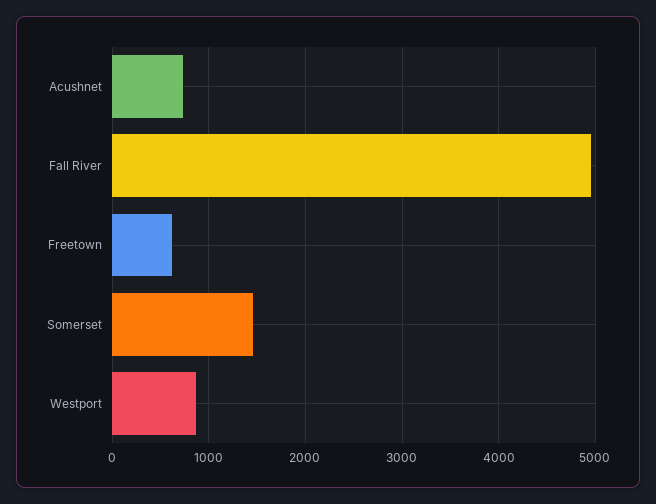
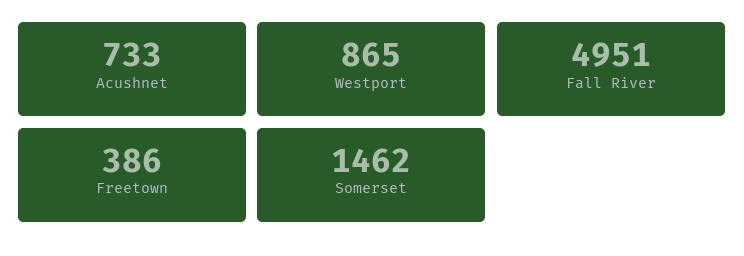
  {
    "Acushnet": 733,
    "Fall River": 4951,
-   "Freetown": 600,
+   "Freetown": 386,
    "Somerset": 1462,
    "Westport": 865
  }

